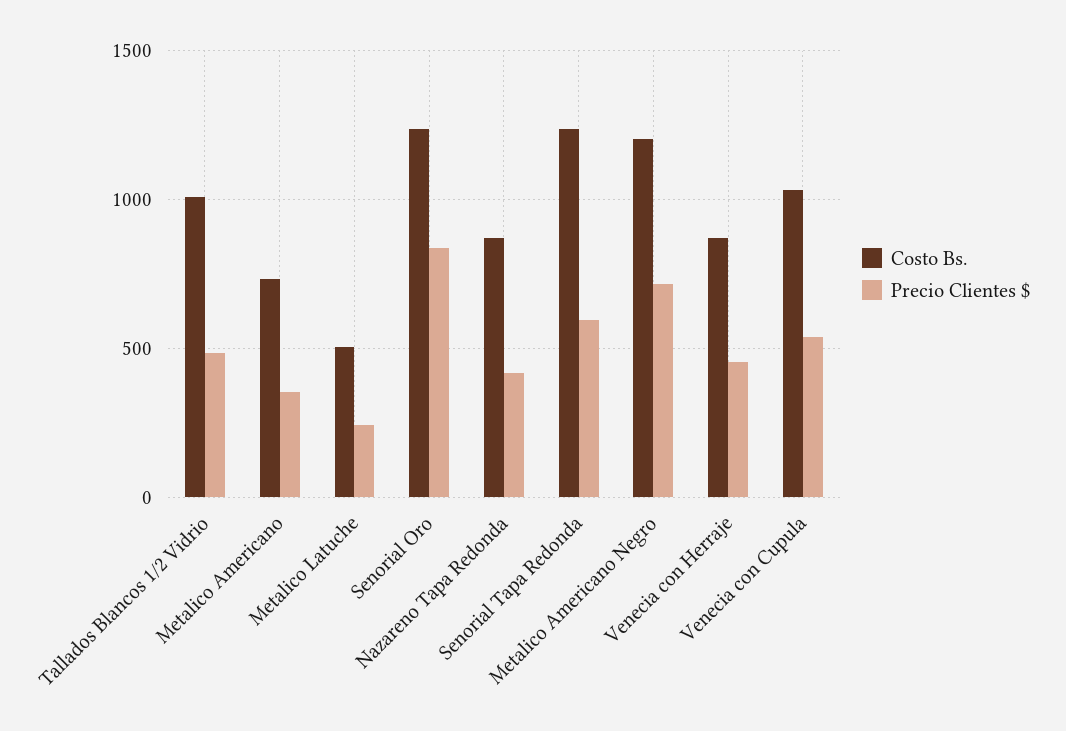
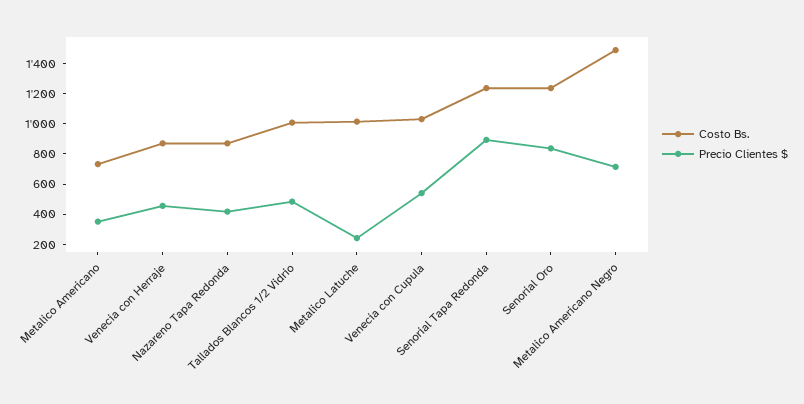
  {
    "Costo Bs.": {
      "Tallados Blancos 1/2 Vidrio": 1000,
      "Metalico Americano": 750,
-     "Metalico Latuche": 500,
+     "Metalico Latuche": 1000,
      "Senorial Oro": 1250,
      "Nazareno Tapa Redonda": 850,
      "Senorial Tapa Redonda": 1250,
-     "Metalico Americano Negro": 1200,
+     "Metalico Americano Negro": 1500,
      "Venecia con Herraje": 850,
      "Venecia con Cupula": 1050
    },
    "Precio Clientes $": {
      "Tallados Blancos 1/2 Vidrio": 500,
      "Metalico Americano": 350,
      "Metalico Latuche": 250,
      "Senorial Oro": 850,
      "Nazareno Tapa Redonda": 400,
-     "Senorial Tapa Redonda": 600,
+     "Senorial Tapa Redonda": 900,
      "Metalico Americano Negro": 700,
      "Venecia con Herraje": 450,
      "Venecia con Cupula": 550
    }
  }

